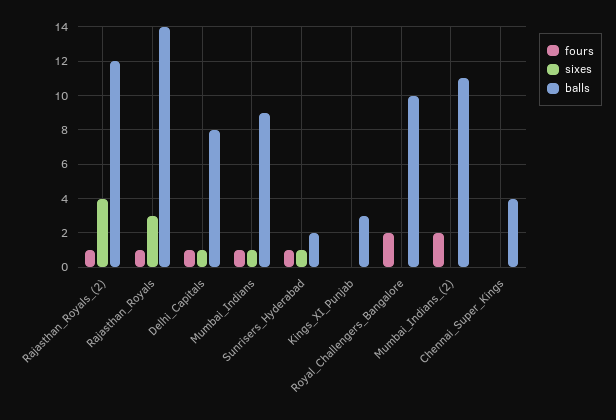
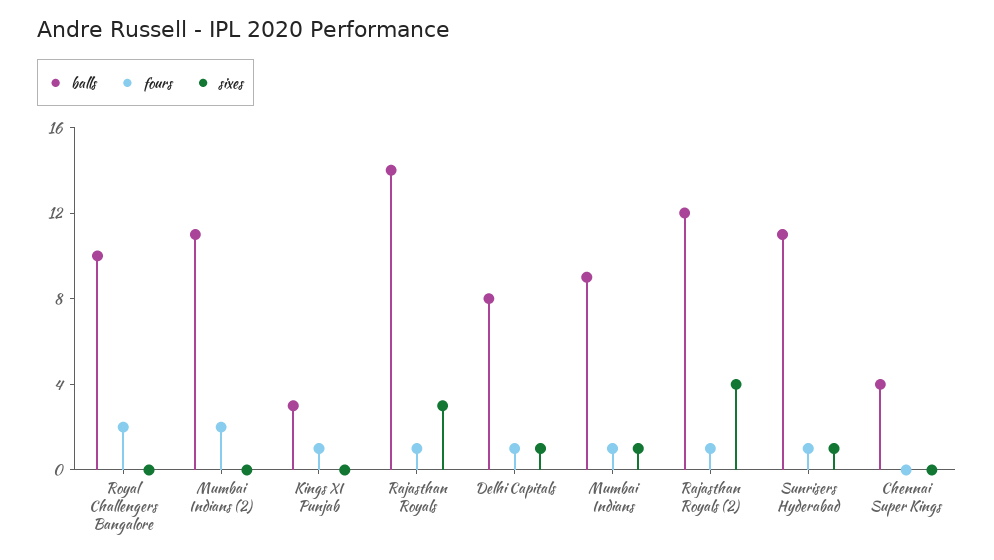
  {
    "fours": {
      "Rajasthan_Royals_(2)": 1,
      "Rajasthan_Royals": 1,
      "Delhi_Capitals": 1,
      "Mumbai_Indians": 1,
      "Sunrisers_Hyderabad": 1,
-     "Kings_XI_Punjab": 0,
+     "Kings_XI_Punjab": 1,
      "Royal_Challengers_Bangalore": 2,
      "Mumbai_Indians_(2)": 2,
      "Chennai_Super_Kings": 0
    },
    "sixes": {
      "Rajasthan_Royals_(2)": 4,
      "Rajasthan_Royals": 3,
      "Delhi_Capitals": 1,
      "Mumbai_Indians": 1,
      "Sunrisers_Hyderabad": 1,
      "Kings_XI_Punjab": 0,
      "Royal_Challengers_Bangalore": 0,
      "Mumbai_Indians_(2)": 0,
      "Chennai_Super_Kings": 0
    },
    "balls": {
      "Rajasthan_Royals_(2)": 12,
      "Rajasthan_Royals": 14,
      "Delhi_Capitals": 8,
      "Mumbai_Indians": 9,
-     "Sunrisers_Hyderabad": 2,
+     "Sunrisers_Hyderabad": 11,
      "Kings_XI_Punjab": 3,
      "Royal_Challengers_Bangalore": 10,
      "Mumbai_Indians_(2)": 11,
      "Chennai_Super_Kings": 4
    }
  }

